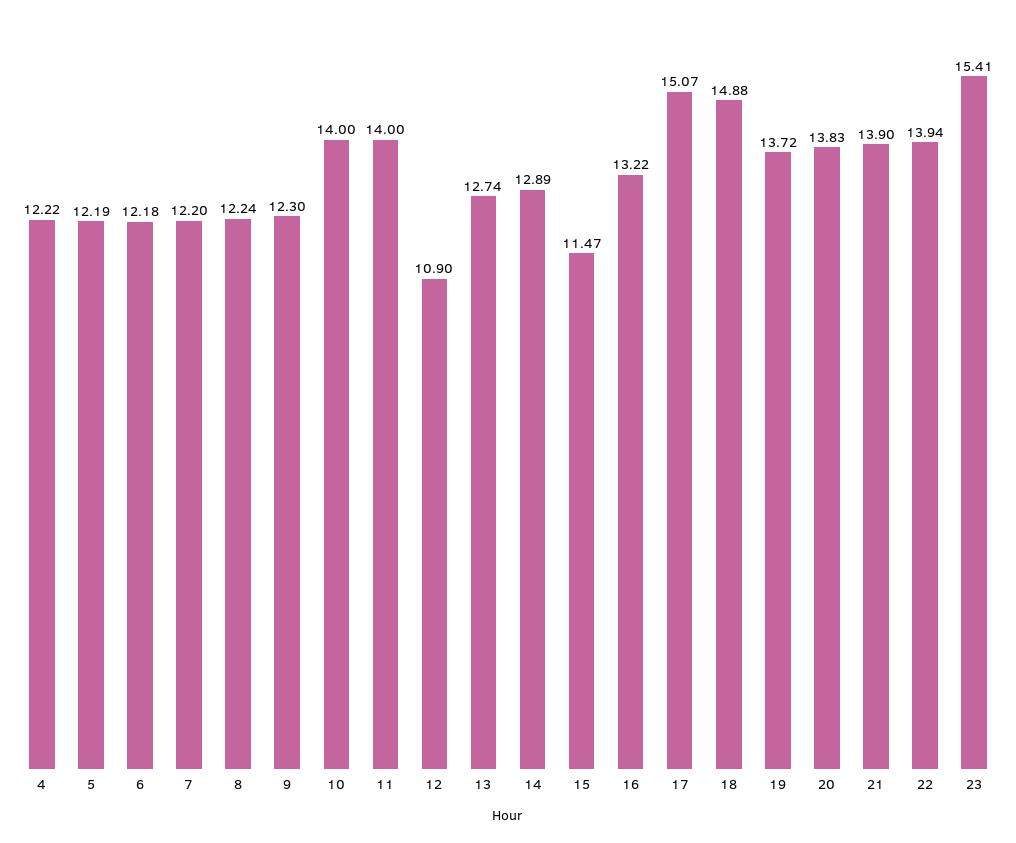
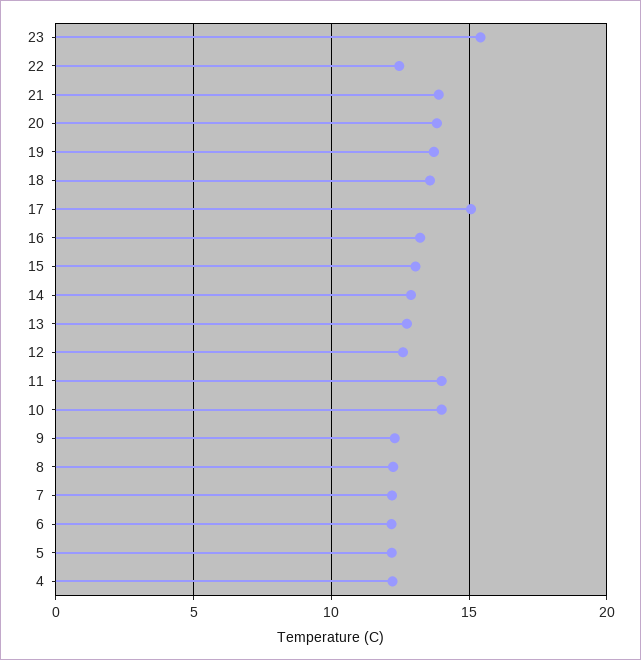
  {
    "4": 12.22,
    "5": 12.19,
    "6": 12.18,
    "7": 12.2,
    "8": 12.24,
    "9": 12.3,
    "10": 14,
    "11": 14,
-   "12": 10.9,
+   "12": 12.5,
    "13": 12.74,
    "14": 12.89,
-   "15": 11.47,
+   "15": 13,
    "16": 13.22,
    "17": 15.07,
-   "18": 14.88,
+   "18": 13.5,
    "19": 13.72,
    "20": 13.83,
    "21": 13.9,
-   "22": 13.94,
+   "22": 12.5,
    "23": 15.41
  }

